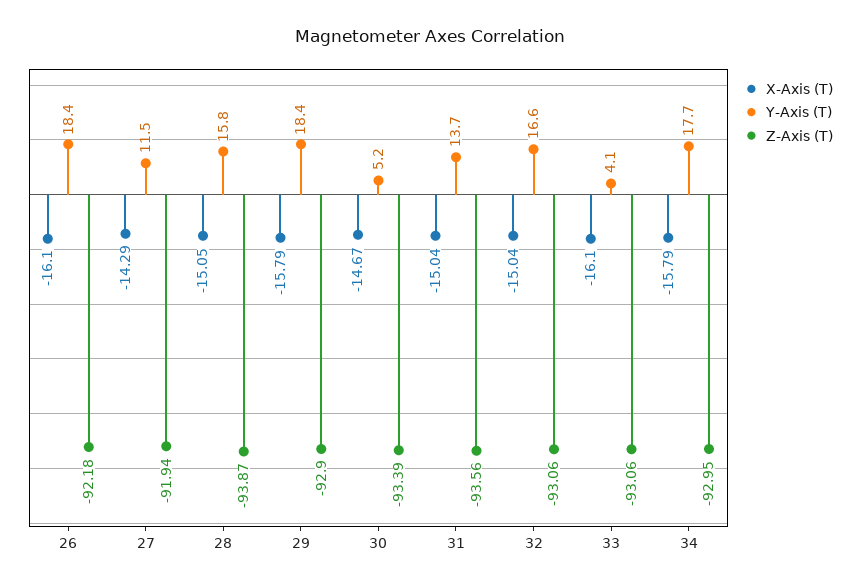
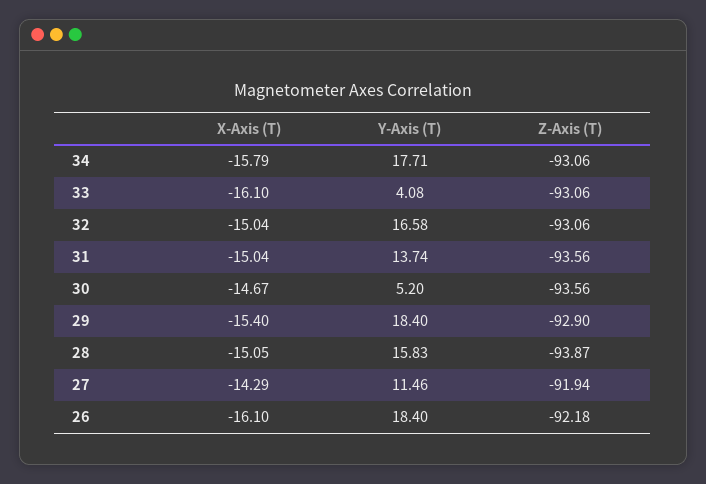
  {
    "X-Axis (T)": {
      "26": -16.1,
      "27": -14.29,
      "28": -15.05,
-     "29": -15.79,
+     "29": -15.4,
      "30": -14.67,
      "31": -15.04,
      "32": -15.04,
      "33": -16.1,
      "34": -15.79
    },
    "Y-Axis (T)": {
      "26": 18.4,
      "27": 11.46,
      "28": 15.83,
      "29": 18.4,
      "30": 5.2,
      "31": 13.74,
      "32": 16.58,
      "33": 4.08,
      "34": 17.71
    },
    "Z-Axis (T)": {
      "26": -92.18,
      "27": -91.94,
      "28": -93.87,
      "29": -92.9,
-     "30": -93.39,
+     "30": -93.56,
      "31": -93.56,
      "32": -93.06,
      "33": -93.06,
-     "34": -92.95
+     "34": -93.06
    }
  }

